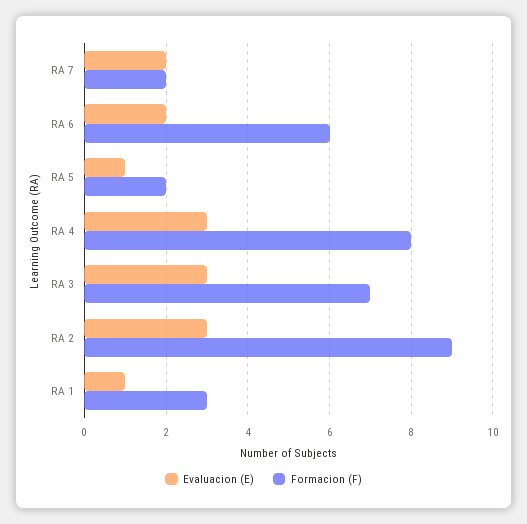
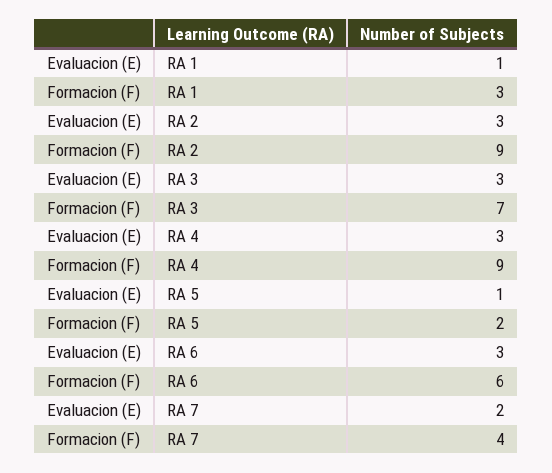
  {
    "Evaluacion (E)": {
      "RA 7": 2,
-     "RA 6": 2,
+     "RA 6": 3,
      "RA 5": 1,
      "RA 4": 3,
      "RA 3": 3,
      "RA 2": 3,
      "RA 1": 1
    },
    "Formacion (F)": {
-     "RA 7": 2,
+     "RA 7": 4,
      "RA 6": 6,
      "RA 5": 2,
-     "RA 4": 8,
+     "RA 4": 9,
      "RA 3": 7,
      "RA 2": 9,
      "RA 1": 3
    }
  }

